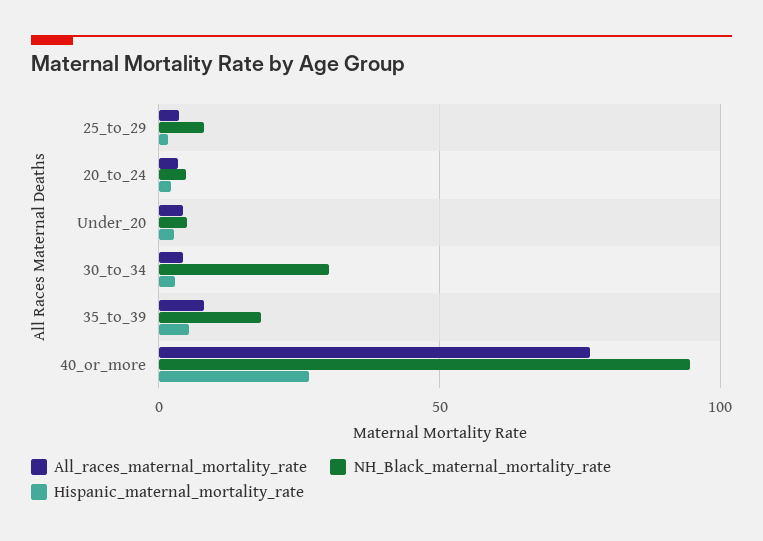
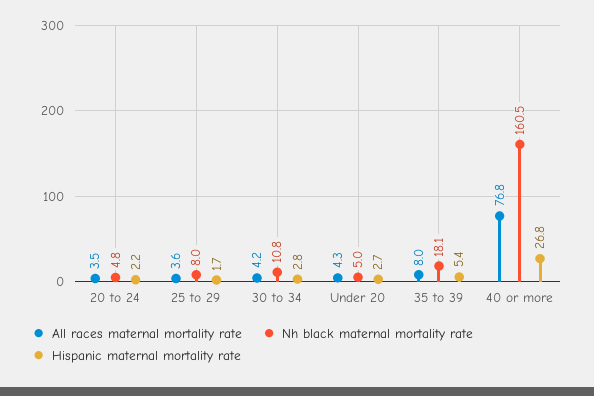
  {
    "All_races_maternal_mortality_rate": {
      "25_to_29": 3.6,
      "20_to_24": 3.5,
      "Under_20": 4.3,
      "30_to_34": 4.2,
      "35_to_39": 8,
      "40_or_more": 76.8
    },
    "NH_Black_maternal_mortality_rate": {
      "25_to_29": 8,
      "20_to_24": 4.8,
      "Under_20": 5,
-     "30_to_34": 30,
+     "30_to_34": 10.8,
      "35_to_39": 18.1,
-     "40_or_more": 95
+     "40_or_more": 160.5
    },
    "Hispanic_maternal_mortality_rate": {
      "25_to_29": 1.7,
      "20_to_24": 2.2,
      "Under_20": 2.7,
      "30_to_34": 2.8,
      "35_to_39": 5.4,
      "40_or_more": 26.8
    }
  }

